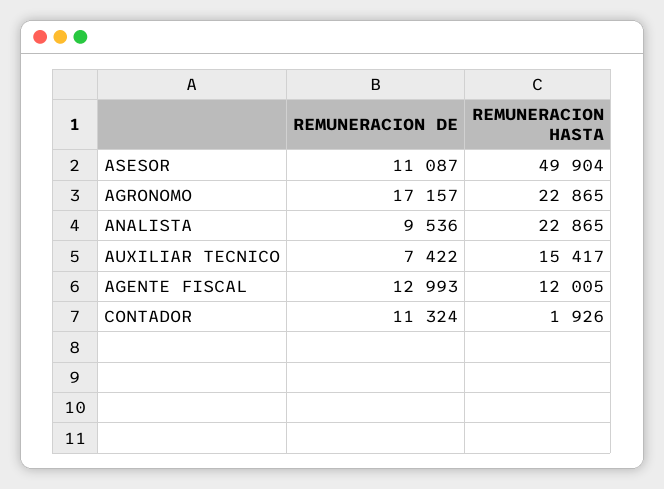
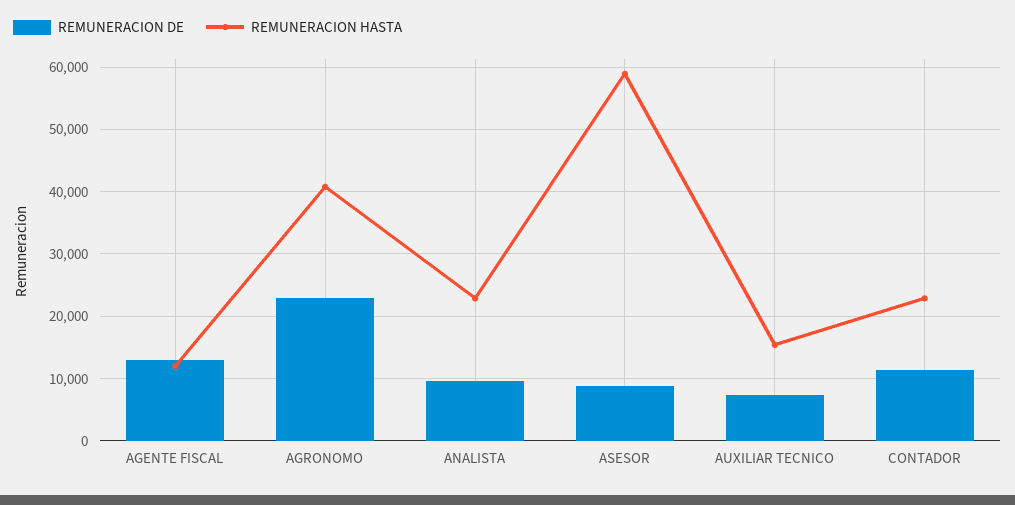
  {
    "REMUNERACION DE": {
-     "ASESOR": 11087,
+     "ASESOR": 9000,
-     "AGRONOMO": 17157,
+     "AGRONOMO": 23000,
      "ANALISTA": 9536,
      "AUXILIAR TECNICO": 7422,
      "AGENTE FISCAL": 12993,
      "CONTADOR": 11324
    },
    "REMUNERACION HASTA": {
-     "ASESOR": 49904,
+     "ASESOR": 59000,
-     "AGRONOMO": 22865,
+     "AGRONOMO": 41000,
      "ANALISTA": 22865,
      "AUXILIAR TECNICO": 15417,
      "AGENTE FISCAL": 12005,
-     "CONTADOR": 1926
+     "CONTADOR": 23000
    }
  }

